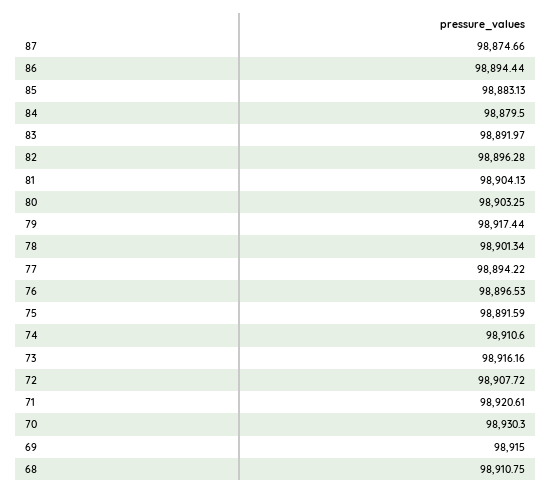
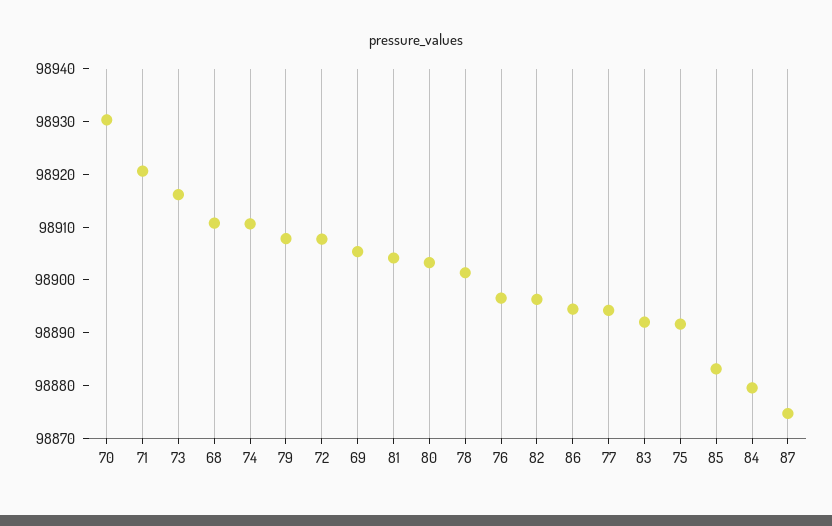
  {
    "87": 98874.66,
    "86": 98894.44,
    "85": 98883.13,
    "84": 98879.5,
    "83": 98891.97,
    "82": 98896.28,
    "81": 98904.13,
    "80": 98903.25,
-   "79": 98917.44,
+   "79": 98908,
    "78": 98901.34,
    "77": 98894.22,
    "76": 98896.53,
    "75": 98891.59,
    "74": 98910.6,
    "73": 98916.16,
    "72": 98907.72,
    "71": 98920.61,
    "70": 98930.3,
-   "69": 98915,
+   "69": 98906,
    "68": 98910.75
  }

